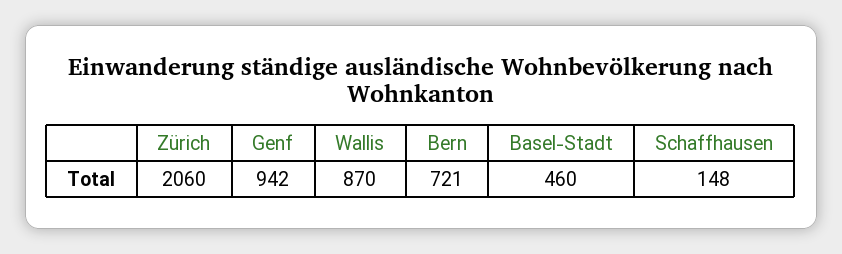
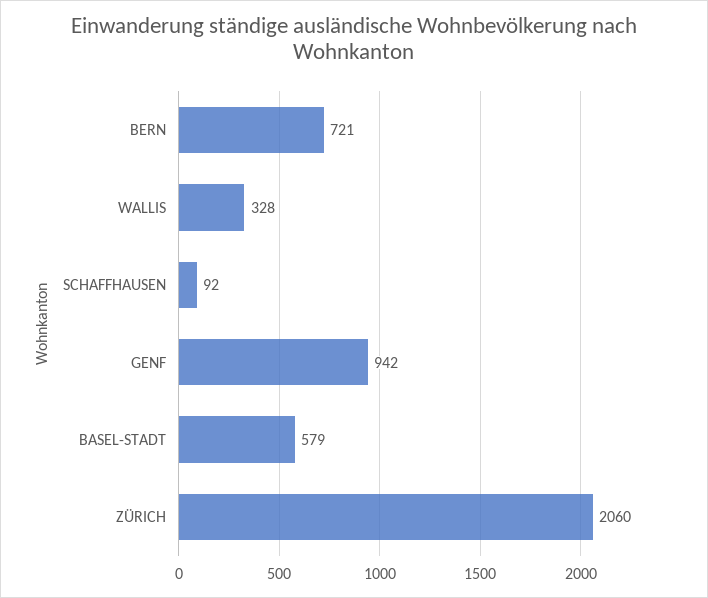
  {
    "Zürich": 2060,
    "Genf": 942,
-   "Wallis": 870,
+   "Wallis": 328,
    "Bern": 721,
-   "Basel-Stadt": 460,
+   "Basel-Stadt": 579,
-   "Schaffhausen": 148
+   "Schaffhausen": 92
  }

